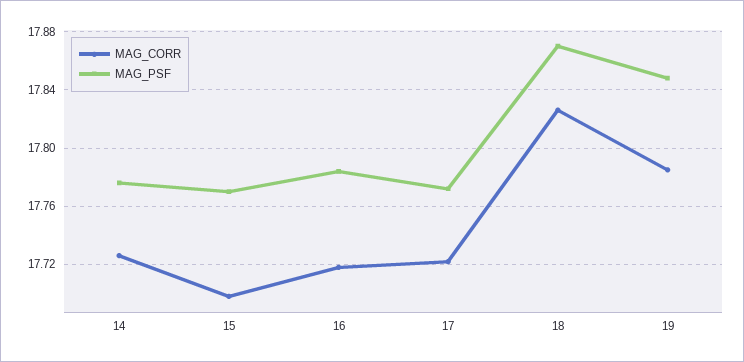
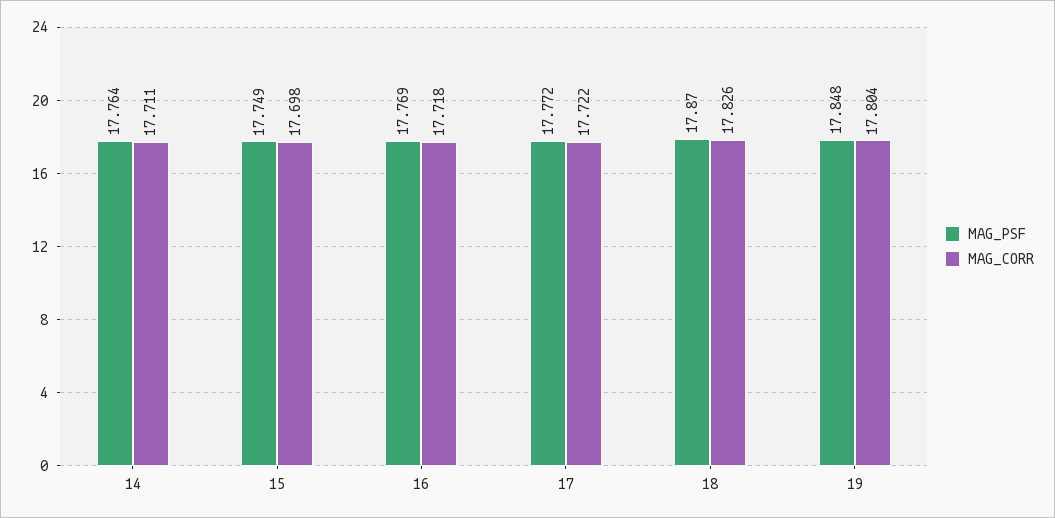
  {
    "MAG_CORR": {
-     "14": 17.725,
+     "14": 17.711,
      "15": 17.698,
      "16": 17.718,
      "17": 17.722,
      "18": 17.826,
-     "19": 17.785
+     "19": 17.804
    },
    "MAG_PSF": {
-     "14": 17.775,
+     "14": 17.764,
-     "15": 17.77,
+     "15": 17.749,
-     "16": 17.785,
+     "16": 17.769,
      "17": 17.772,
      "18": 17.87,
      "19": 17.848
    }
  }

